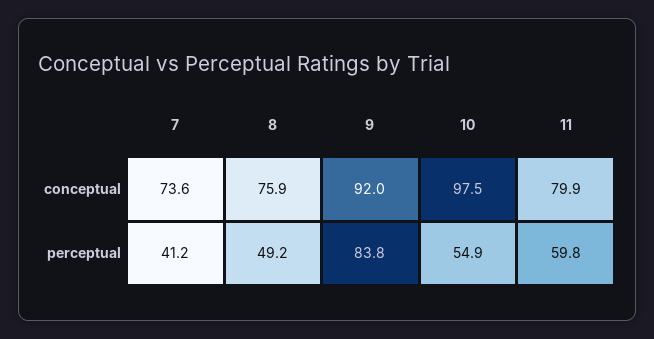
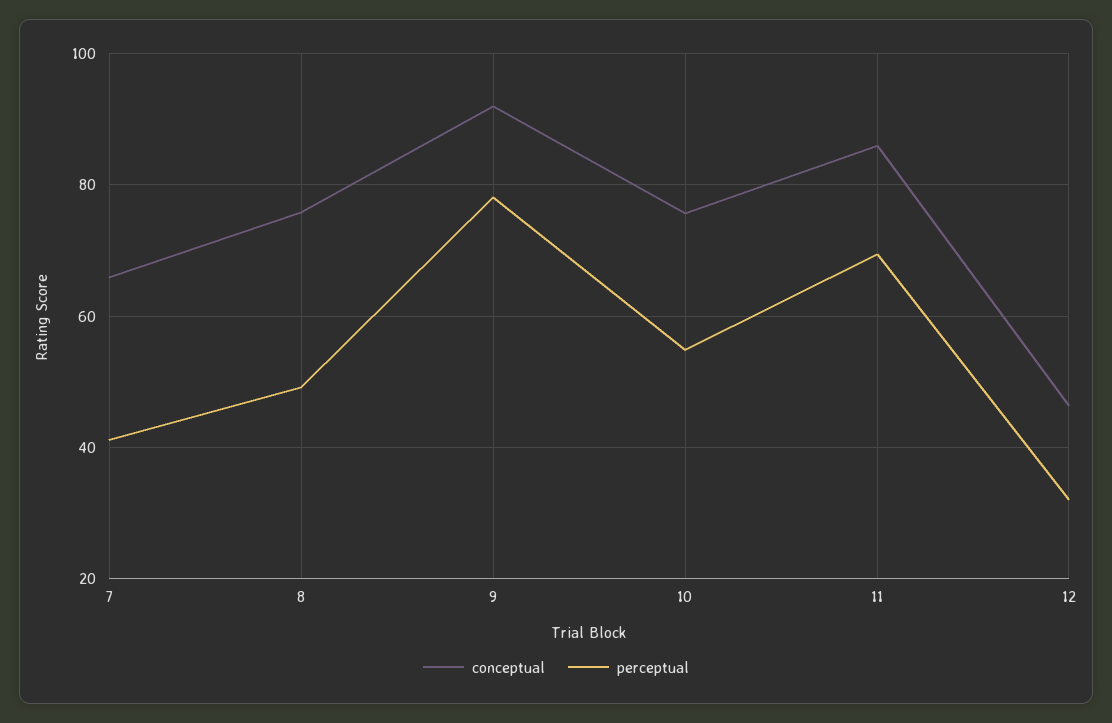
  {
    "conceptual": {
-     "7": 73.6,
+     "7": 66,
      "8": 75.9,
      "9": 92,
-     "10": 97.5,
+     "10": 76,
-     "11": 79.9
+     "11": 86,
+     "12": 46
    },
    "perceptual": {
      "7": 41.2,
      "8": 49.2,
-     "9": 83.8,
+     "9": 78,
      "10": 54.9,
-     "11": 59.8
+     "11": 70,
+     "12": 32
    }
  }

